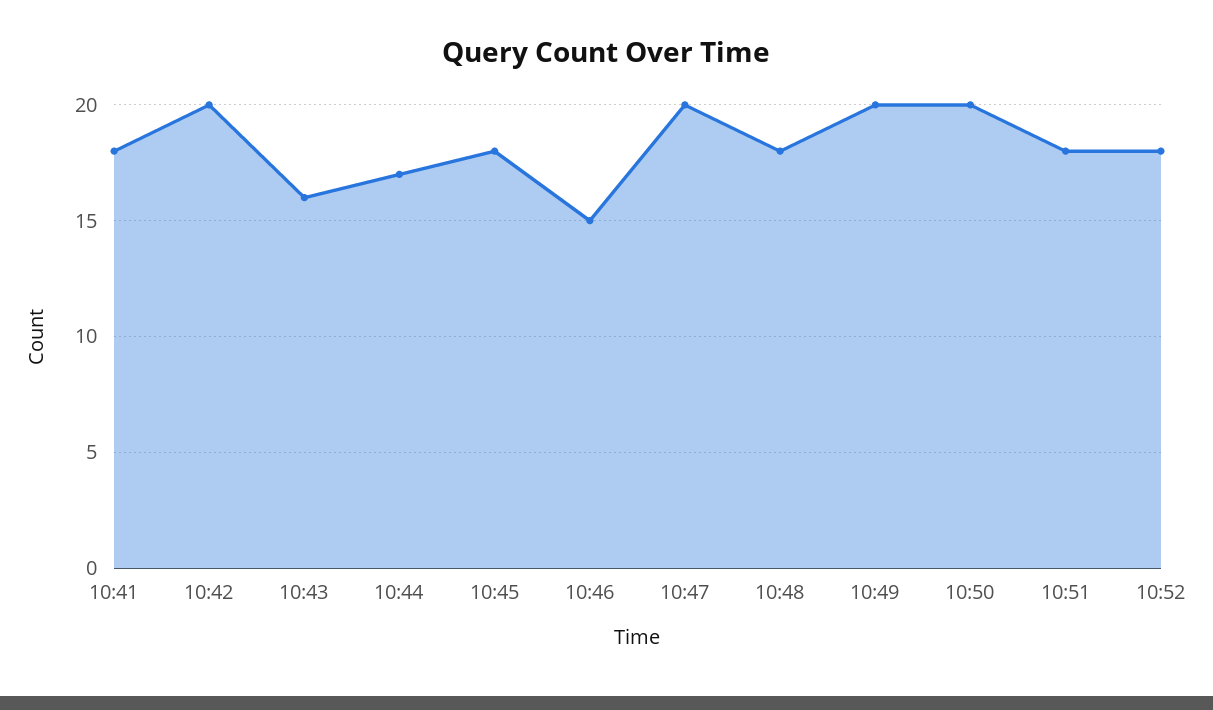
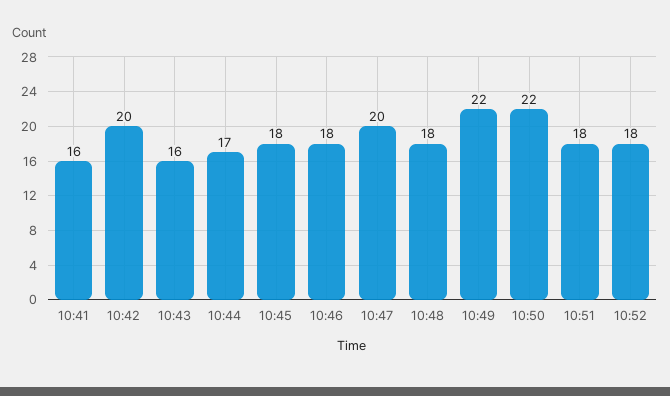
  {
-   "10:41": 18,
+   "10:41": 16,
    "10:42": 20,
    "10:43": 16,
    "10:44": 17,
    "10:45": 18,
-   "10:46": 15,
+   "10:46": 18,
    "10:47": 20,
    "10:48": 18,
-   "10:49": 20,
+   "10:49": 22,
-   "10:50": 20,
+   "10:50": 22,
    "10:51": 18,
    "10:52": 18
  }

